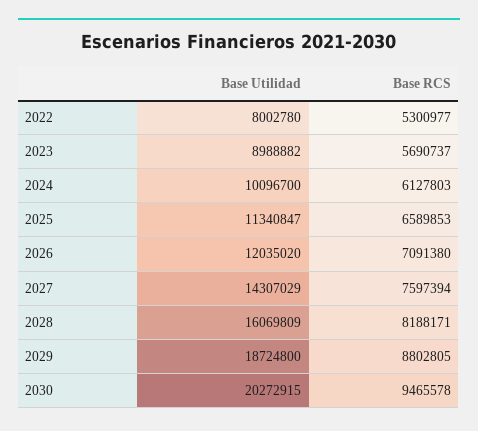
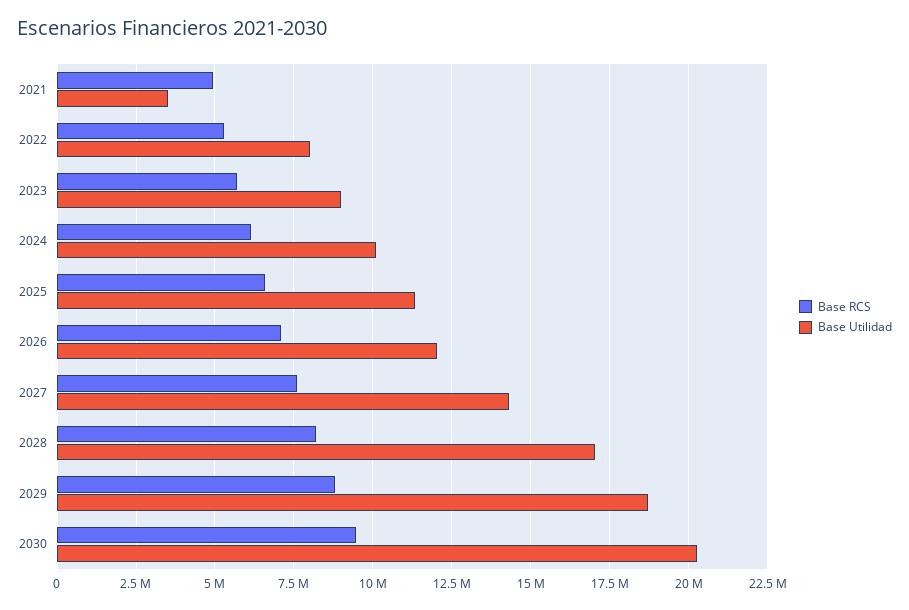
  {
    "Base Utilidad": {
      "2022": 8002780,
      "2023": 8988882,
      "2024": 10096700,
      "2025": 11340847,
      "2026": 12035020,
      "2027": 14307029,
-     "2028": 16069809,
+     "2028": 17000000,
      "2029": 18724800,
-     "2030": 20272915
+     "2030": 20272915,
+     "2021": 3500000
    },
    "Base RCS": {
      "2022": 5300977,
      "2023": 5690737,
      "2024": 6127803,
      "2025": 6589853,
      "2026": 7091380,
      "2027": 7597394,
      "2028": 8188171,
      "2029": 8802805,
-     "2030": 9465578
+     "2030": 9465578,
+     "2021": 5000000
    }
  }

